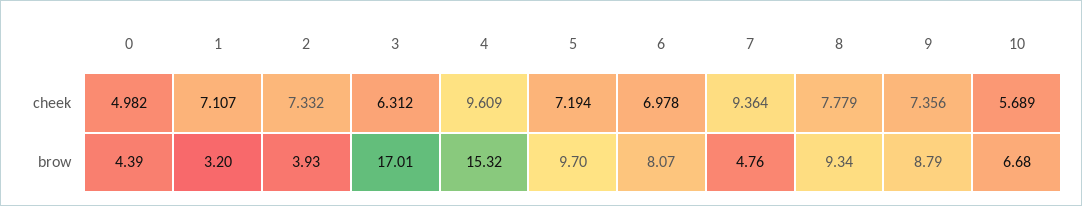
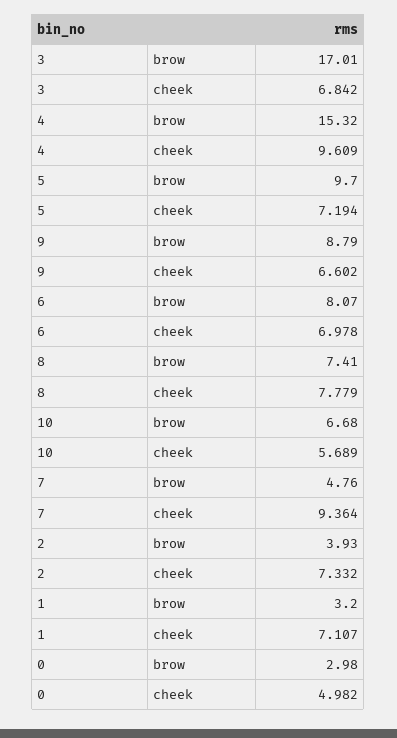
  {
    "0": {
      "cheek": 4.982,
-     "brow": 4.39
+     "brow": 2.98
    },
    "1": {
      "cheek": 7.107,
      "brow": 3.2
    },
    "2": {
      "cheek": 7.332,
      "brow": 3.93
    },
    "3": {
-     "cheek": 6.312,
+     "cheek": 6.842,
      "brow": 17.01
    },
    "4": {
      "cheek": 9.609,
      "brow": 15.32
    },
    "5": {
      "cheek": 7.194,
      "brow": 9.7
    },
    "6": {
      "cheek": 6.978,
      "brow": 8.07
    },
    "7": {
      "cheek": 9.364,
      "brow": 4.76
    },
    "8": {
      "cheek": 7.779,
-     "brow": 9.34
+     "brow": 7.41
    },
    "9": {
-     "cheek": 7.356,
+     "cheek": 6.602,
      "brow": 8.79
    },
    "10": {
      "cheek": 5.689,
      "brow": 6.68
    }
  }

